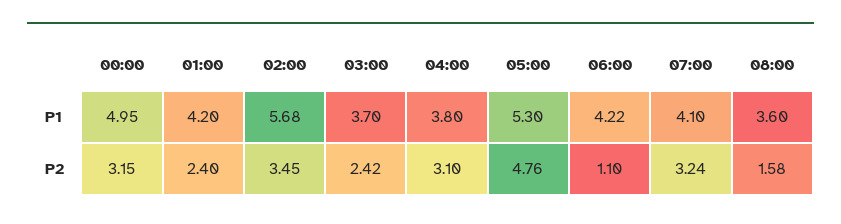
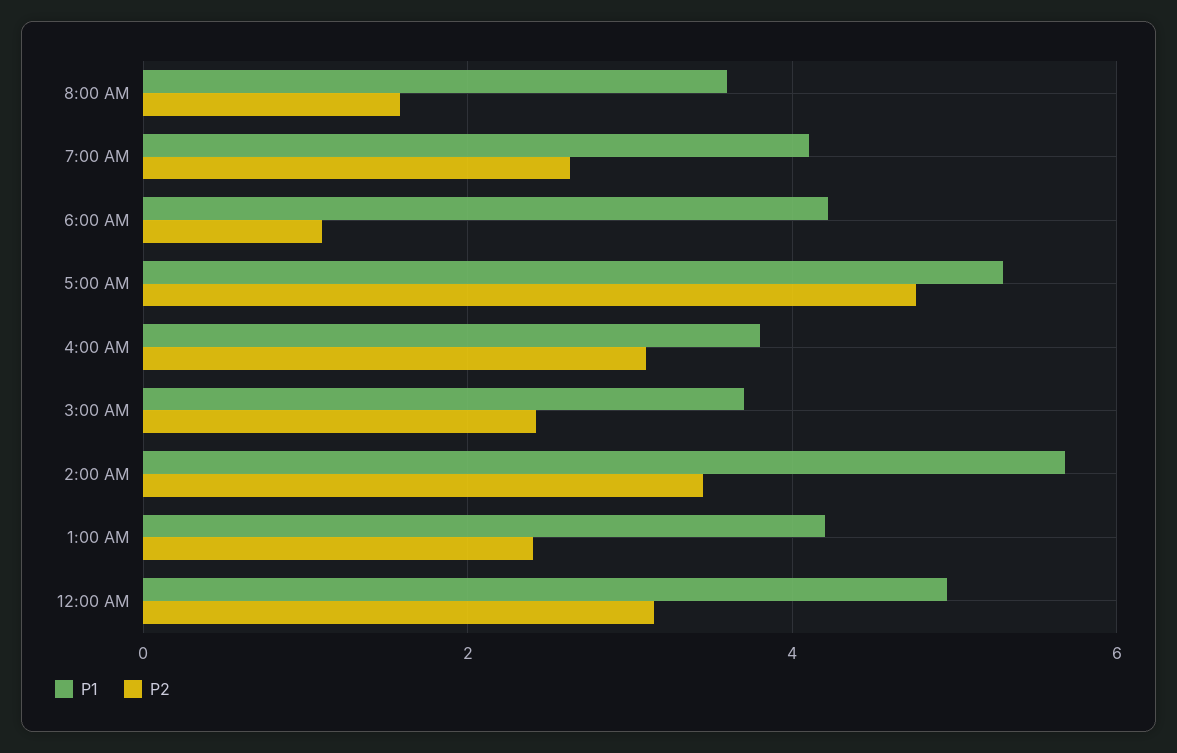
  {
    "P1": {
      "00:00": 4.95,
      "01:00": 4.2,
      "02:00": 5.68,
      "03:00": 3.7,
      "04:00": 3.8,
      "05:00": 5.3,
      "06:00": 4.22,
      "07:00": 4.1,
      "08:00": 3.6
    },
    "P2": {
      "00:00": 3.15,
      "01:00": 2.4,
      "02:00": 3.45,
      "03:00": 2.42,
      "04:00": 3.1,
      "05:00": 4.76,
      "06:00": 1.1,
-     "07:00": 3.24,
+     "07:00": 2.6,
      "08:00": 1.58
    }
  }

